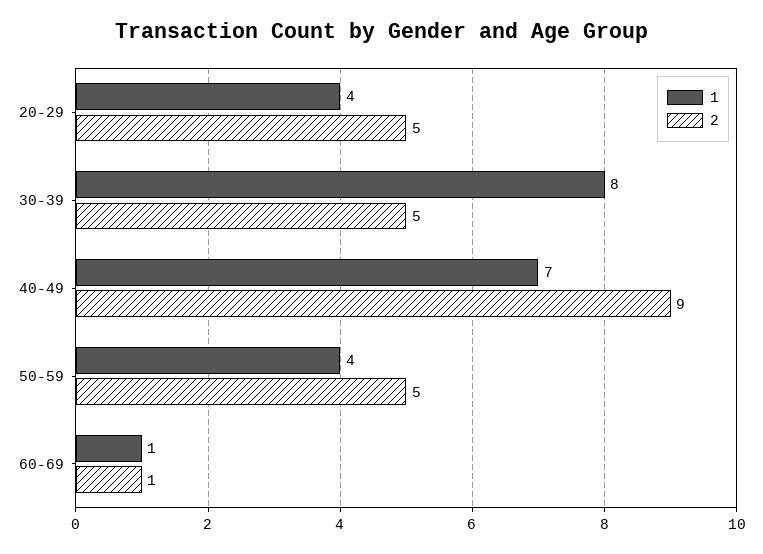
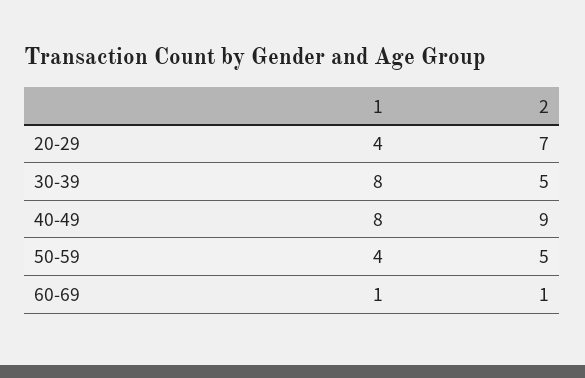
  {
    "1": {
      "20-29": 4,
      "30-39": 8,
-     "40-49": 7,
+     "40-49": 8,
      "50-59": 4,
      "60-69": 1
    },
    "2": {
-     "20-29": 5,
+     "20-29": 7,
      "30-39": 5,
      "40-49": 9,
      "50-59": 5,
      "60-69": 1
    }
  }

